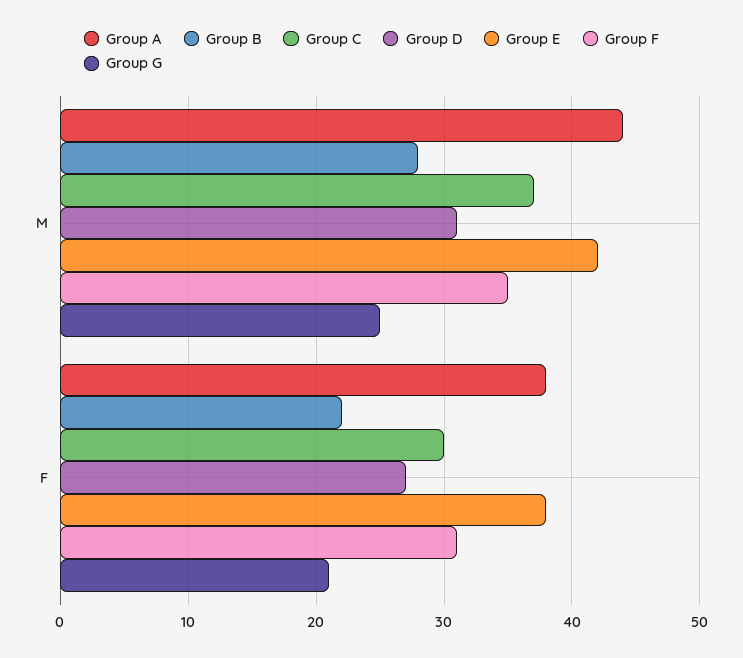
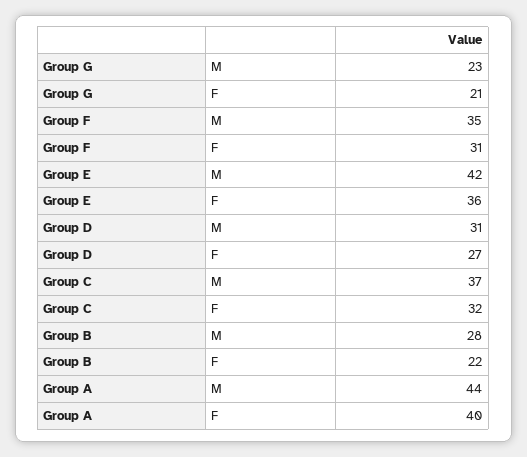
  {
    "Group A": {
      "M": 44,
-     "F": 38
+     "F": 40
    },
    "Group B": {
      "M": 28,
      "F": 22
    },
    "Group C": {
      "M": 37,
-     "F": 30
+     "F": 32
    },
    "Group D": {
      "M": 31,
      "F": 27
    },
    "Group E": {
      "M": 42,
-     "F": 38
+     "F": 36
    },
    "Group F": {
      "M": 35,
      "F": 31
    },
    "Group G": {
-     "M": 25,
+     "M": 23,
      "F": 21
    }
  }

